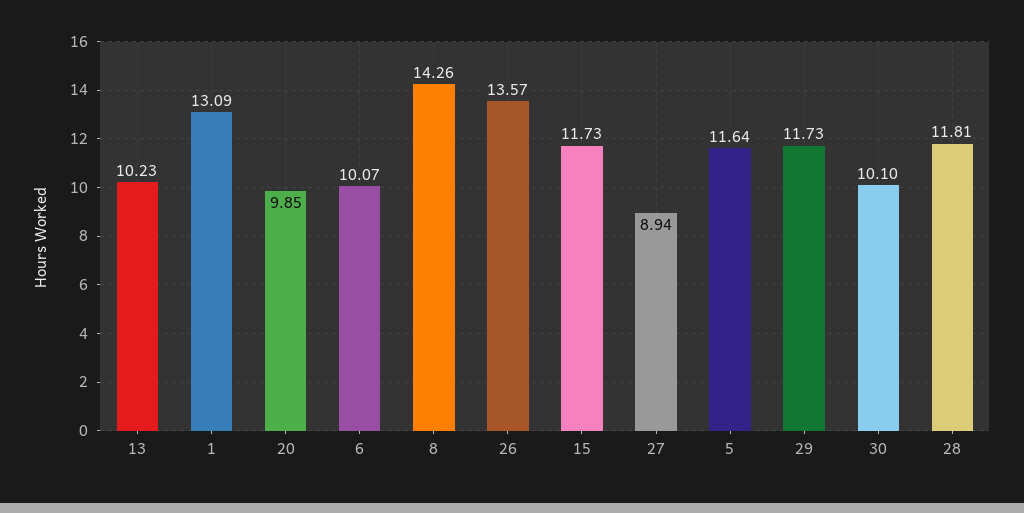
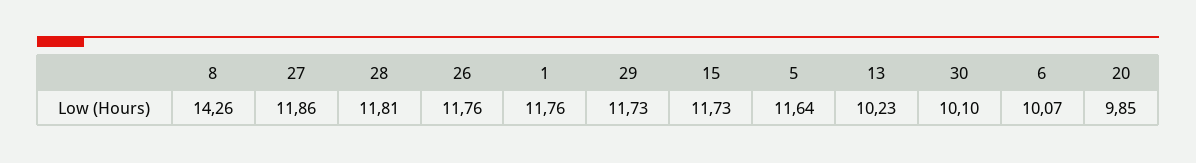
  {
    "13": 10.23,
-   "1": 13.09,
+   "1": 11.76,
    "20": 9.85,
    "6": 10.07,
    "8": 14.26,
-   "26": 13.57,
+   "26": 11.76,
    "15": 11.73,
-   "27": 8.94,
+   "27": 11.86,
    "5": 11.64,
    "29": 11.73,
    "30": 10.1,
    "28": 11.81
  }

